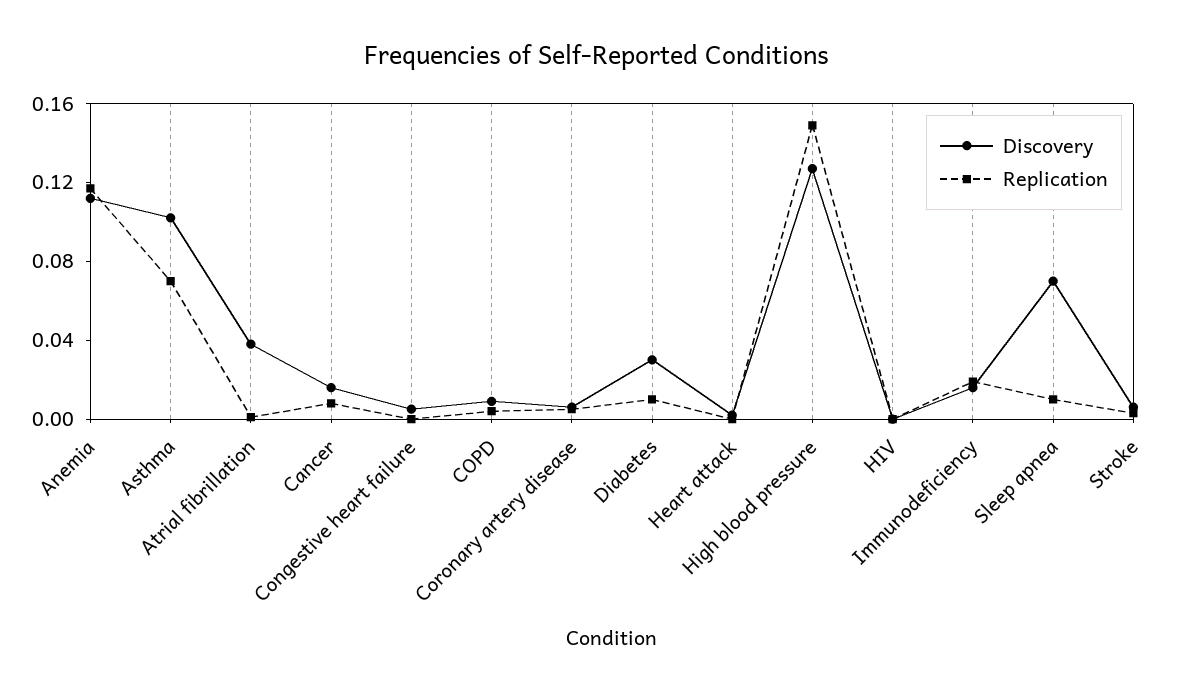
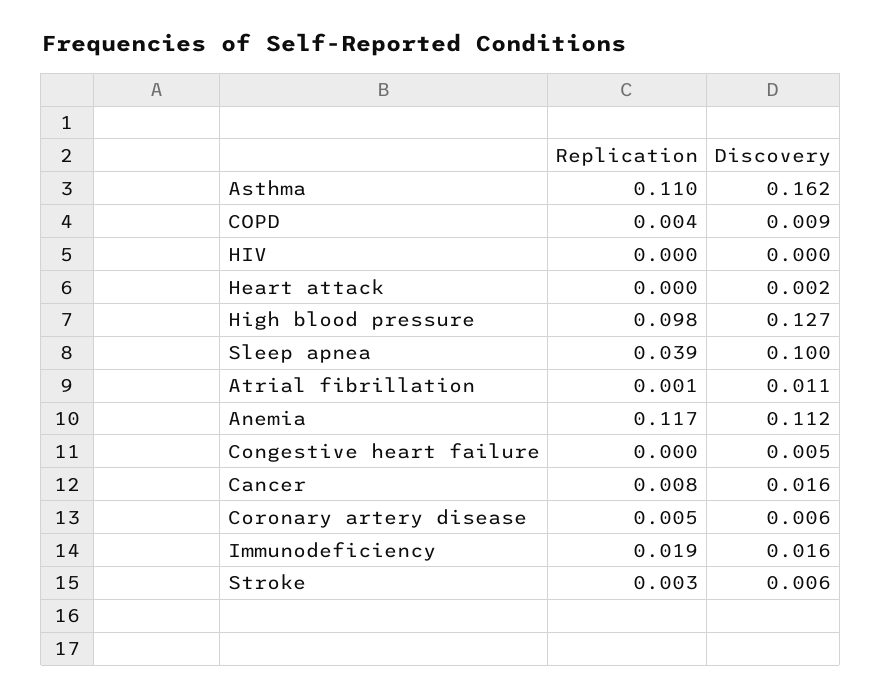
  {
    "Discovery": {
      "Anemia": 0.112,
-     "Asthma": 0.1,
+     "Asthma": 0.162,
-     "Atrial fibrillation": 0.04,
+     "Atrial fibrillation": 0.011,
      "Cancer": 0.016,
      "Congestive heart failure": 0.005,
      "COPD": 0.009,
      "Coronary artery disease": 0.006,
-     "Diabetes": 0.03,
      "Heart attack": 0.002,
      "High blood pressure": 0.127,
      "HIV": 0,
      "Immunodeficiency": 0.016,
-     "Sleep apnea": 0.07,
+     "Sleep apnea": 0.1,
      "Stroke": 0.006
    },
    "Replication": {
      "Anemia": 0.117,
-     "Asthma": 0.07,
+     "Asthma": 0.11,
      "Atrial fibrillation": 0.001,
      "Cancer": 0.008,
      "Congestive heart failure": 0,
      "COPD": 0.004,
      "Coronary artery disease": 0.005,
-     "Diabetes": 0.01,
      "Heart attack": 0,
-     "High blood pressure": 0.15,
+     "High blood pressure": 0.098,
      "HIV": 0,
      "Immunodeficiency": 0.019,
-     "Sleep apnea": 0.01,
+     "Sleep apnea": 0.039,
      "Stroke": 0.003
    }
  }

